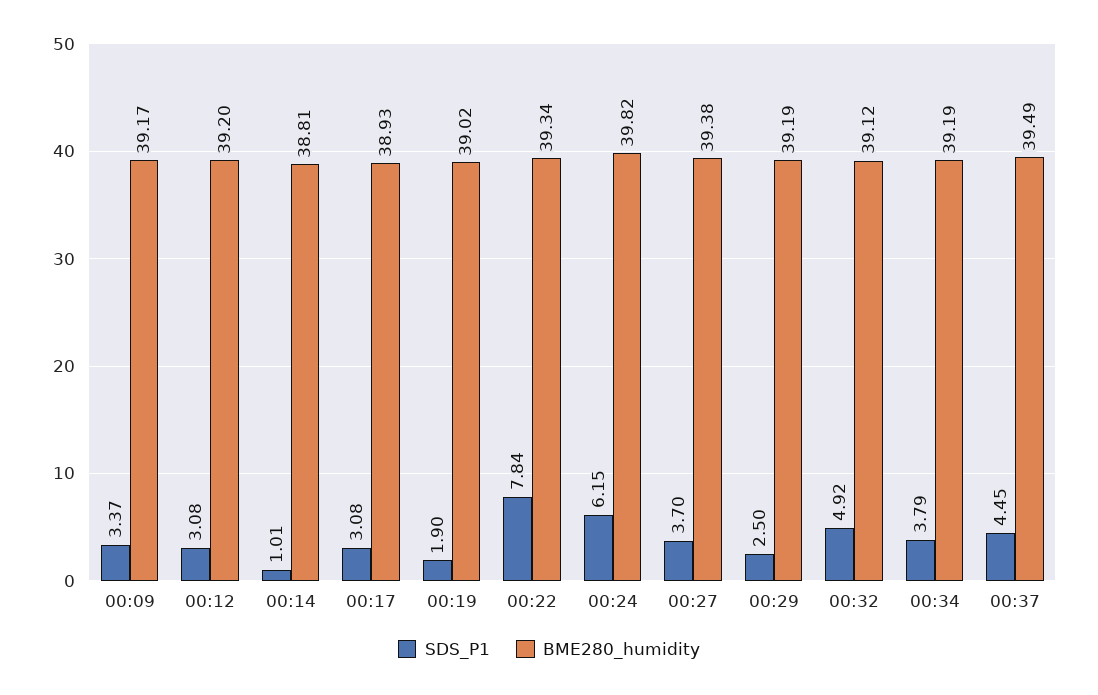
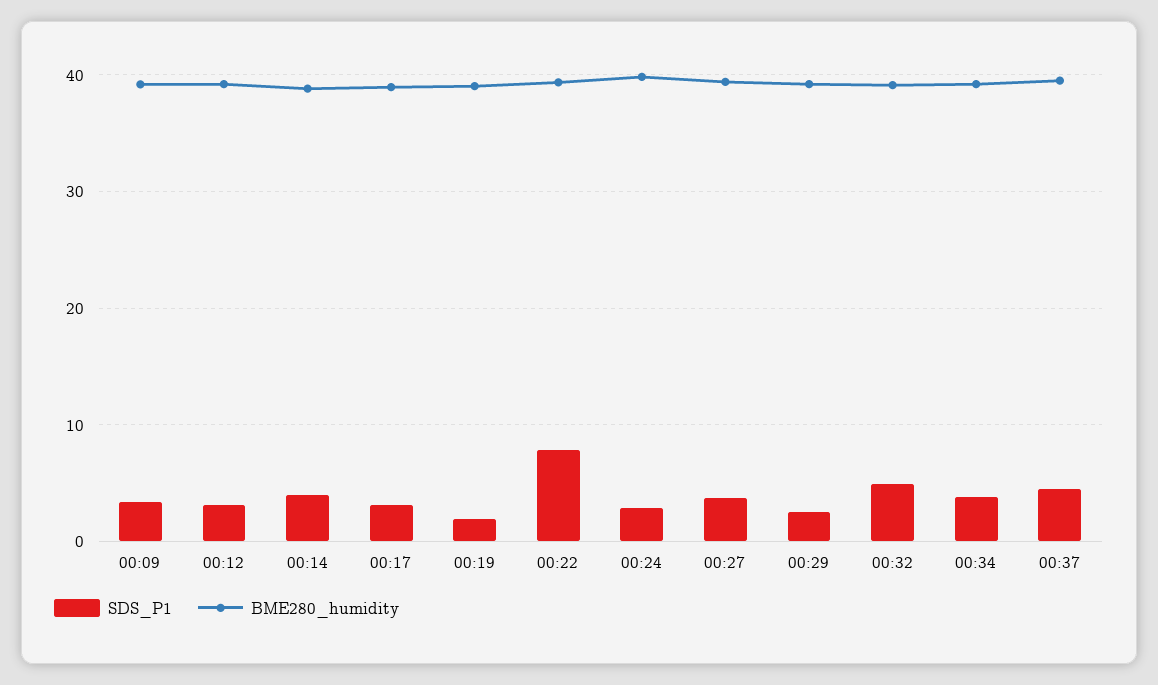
  {
    "SDS_P1": {
      "00:09": 3.37,
      "00:12": 3.08,
-     "00:14": 1.01,
+     "00:14": 4,
      "00:17": 3.08,
      "00:19": 1.9,
      "00:22": 7.84,
-     "00:24": 6.15,
+     "00:24": 3,
      "00:27": 3.7,
      "00:29": 2.5,
      "00:32": 4.92,
      "00:34": 3.79,
      "00:37": 4.45
    },
    "BME280_humidity": {
      "00:09": 39.17,
      "00:12": 39.2,
      "00:14": 38.81,
      "00:17": 38.93,
      "00:19": 39.02,
      "00:22": 39.34,
      "00:24": 39.82,
      "00:27": 39.38,
      "00:29": 39.19,
      "00:32": 39.12,
      "00:34": 39.19,
      "00:37": 39.49
    }
  }

